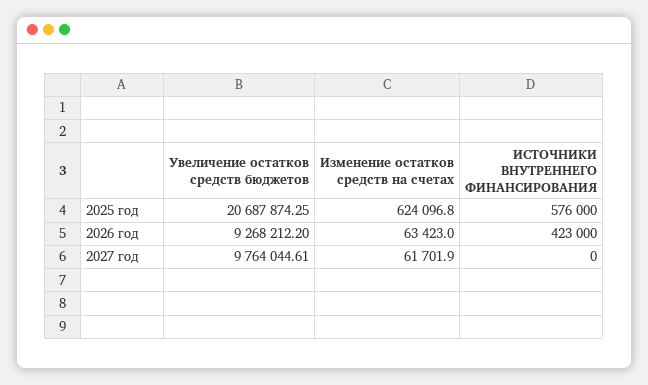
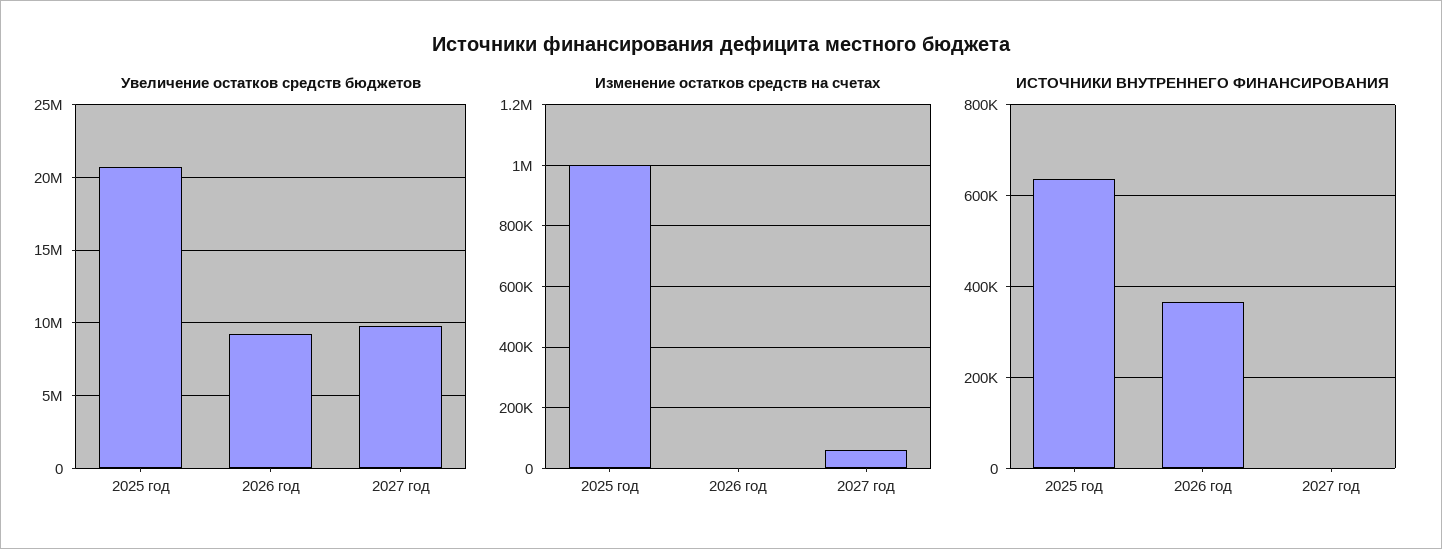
  {
    "Увеличение остатков средств бюджетов": {
      "2025 год": 20687874.25,
      "2026 год": 9268212.2,
      "2027 год": 9764044.61
    },
    "Изменение остатков средств на счетах": {
-     "2025 год": 624096.8,
+     "2025 год": 1000000,
-     "2026 год": 63423,
+     "2026 год": 0,
      "2027 год": 61701.9
    },
    "ИСТОЧНИКИ ВНУТРЕННЕГО ФИНАНСИРОВАНИЯ": {
-     "2025 год": 576000,
+     "2025 год": 640000,
-     "2026 год": 423000,
+     "2026 год": 360000,
      "2027 год": 0
    }
  }

